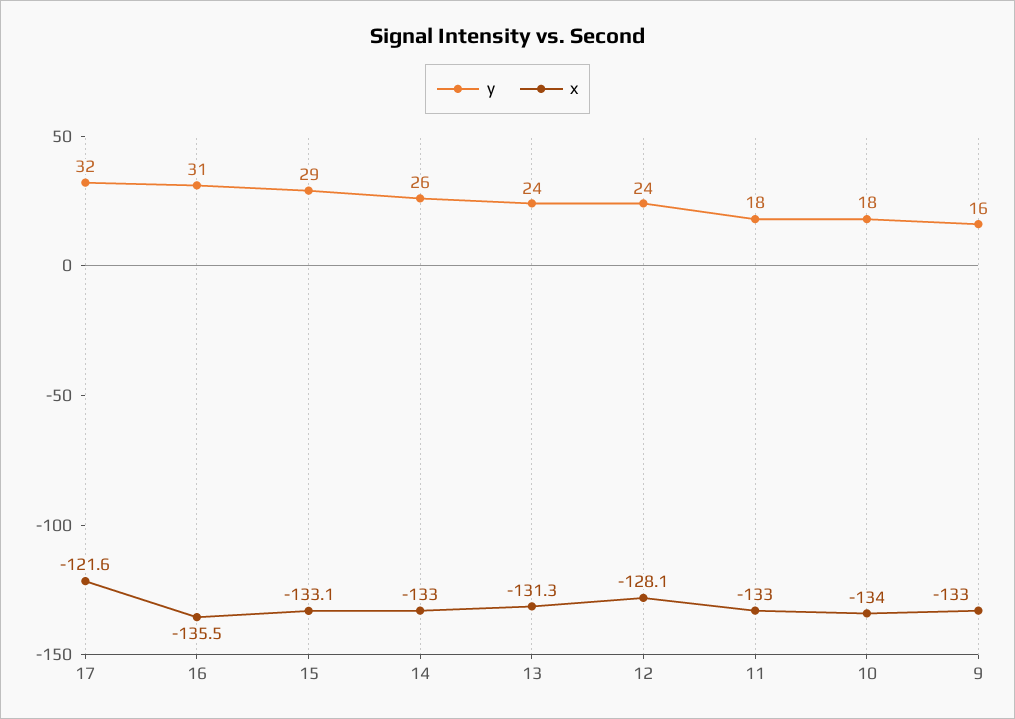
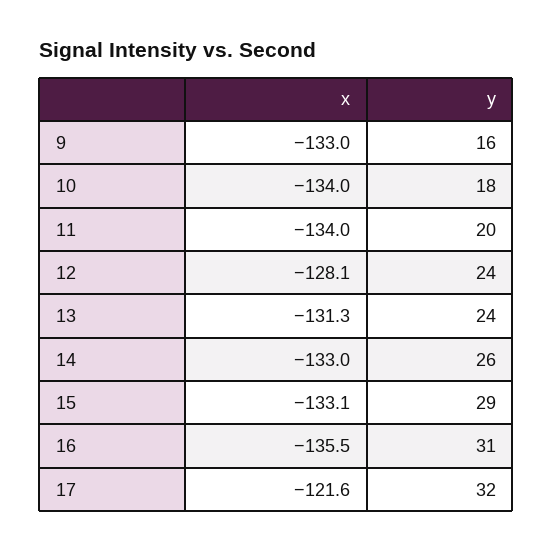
  {
    "y": {
      "17": 32,
      "16": 31,
      "15": 29,
      "14": 26,
      "13": 24,
      "12": 24,
-     "11": 18,
+     "11": 20,
      "10": 18,
      "9": 16
    },
    "x": {
      "17": -121.6,
      "16": -135.5,
      "15": -133.1,
      "14": -133,
      "13": -131.3,
      "12": -128.1,
-     "11": -133,
+     "11": -134,
      "10": -134,
      "9": -133
    }
  }

